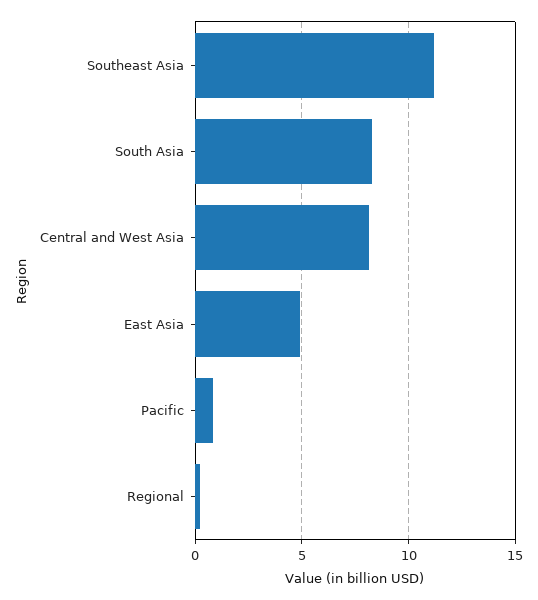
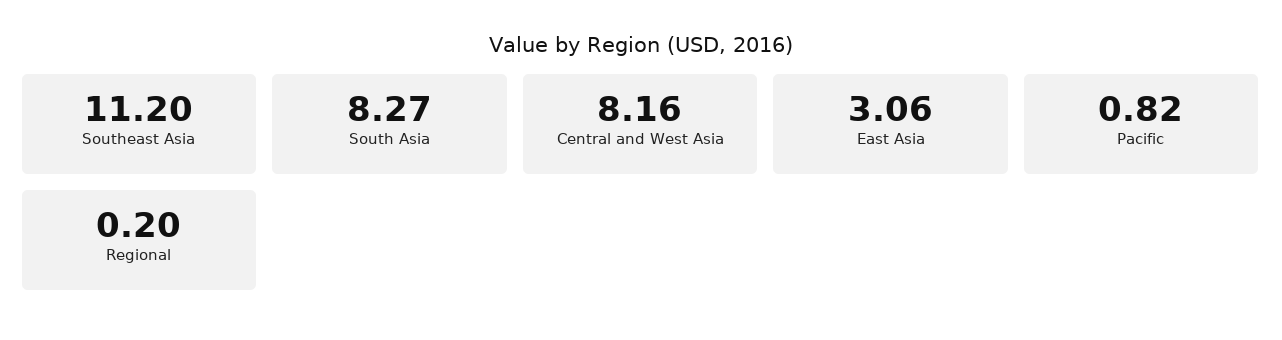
  {
    "Southeast Asia": 11.2,
    "South Asia": 8.27,
    "Central and West Asia": 8.16,
-   "East Asia": 5,
+   "East Asia": 3.06,
    "Pacific": 0.82,
    "Regional": 0.2
  }

